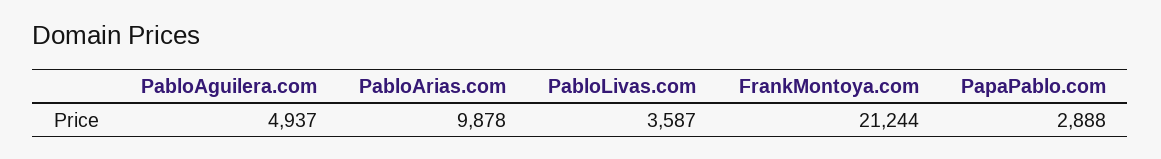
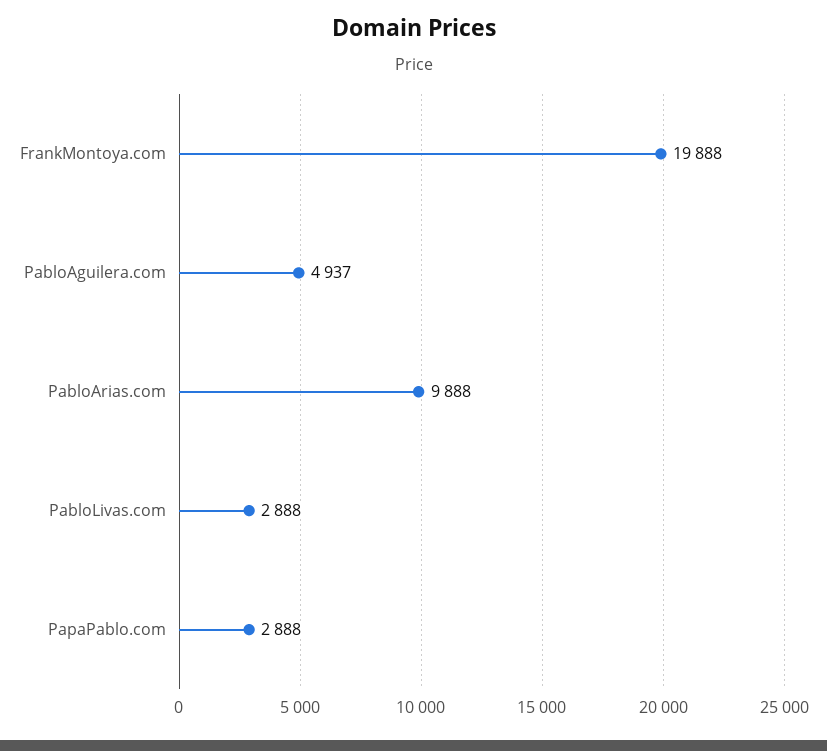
  {
    "PabloAguilera.com": 4937,
-   "PabloArias.com": 9878,
+   "PabloArias.com": 9888,
-   "PabloLivas.com": 3587,
+   "PabloLivas.com": 2888,
-   "FrankMontoya.com": 21244,
+   "FrankMontoya.com": 19888,
    "PapaPablo.com": 2888
  }

